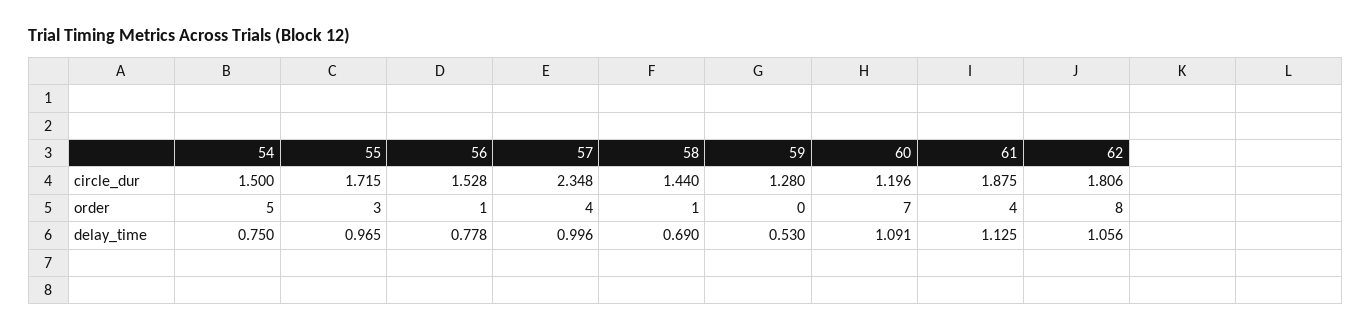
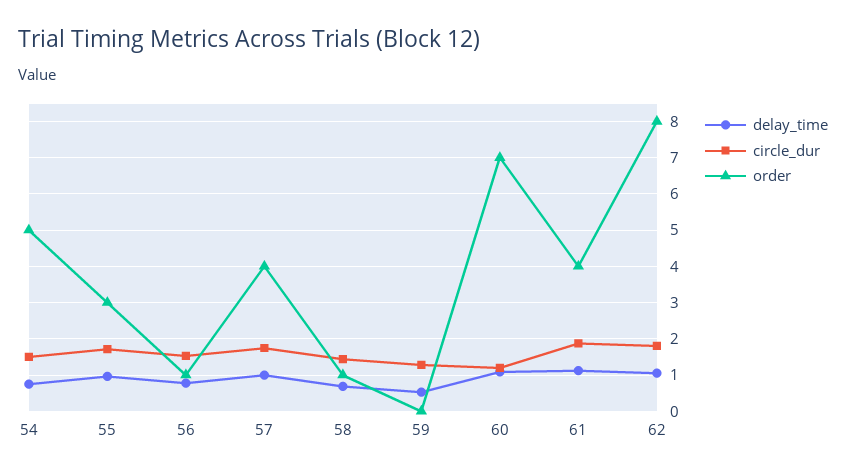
  {
    "circle_dur": {
      "54": 1.5,
      "55": 1.715,
      "56": 1.528,
-     "57": 2.348,
+     "57": 1.8,
      "58": 1.44,
      "59": 1.28,
      "60": 1.196,
      "61": 1.875,
      "62": 1.806
    },
    "order": {
      "54": 5,
      "55": 3,
      "56": 1,
      "57": 4,
      "58": 1,
      "59": 0,
      "60": 7,
      "61": 4,
      "62": 8
    },
    "delay_time": {
      "54": 0.75,
      "55": 0.965,
      "56": 0.778,
      "57": 0.996,
      "58": 0.69,
      "59": 0.53,
      "60": 1.091,
      "61": 1.125,
      "62": 1.056
    }
  }

